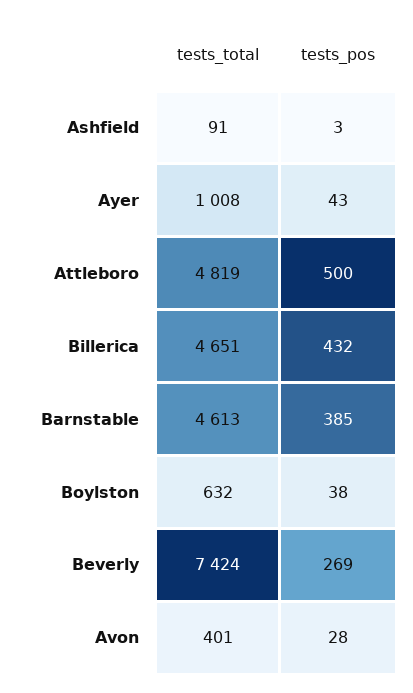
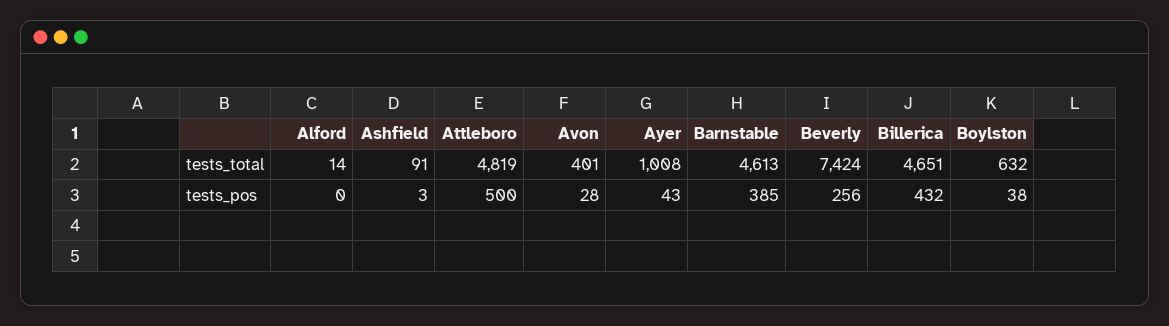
  {
    "tests_total": {
      "Ashfield": 91,
      "Ayer": 1008,
      "Attleboro": 4819,
      "Billerica": 4651,
      "Barnstable": 4613,
      "Boylston": 632,
      "Beverly": 7424,
-     "Avon": 401
+     "Avon": 401,
+     "Alford": 14
    },
    "tests_pos": {
      "Ashfield": 3,
      "Ayer": 43,
      "Attleboro": 500,
      "Billerica": 432,
      "Barnstable": 385,
      "Boylston": 38,
-     "Beverly": 269,
+     "Beverly": 256,
-     "Avon": 28
+     "Avon": 28,
+     "Alford": 0
    }
  }

